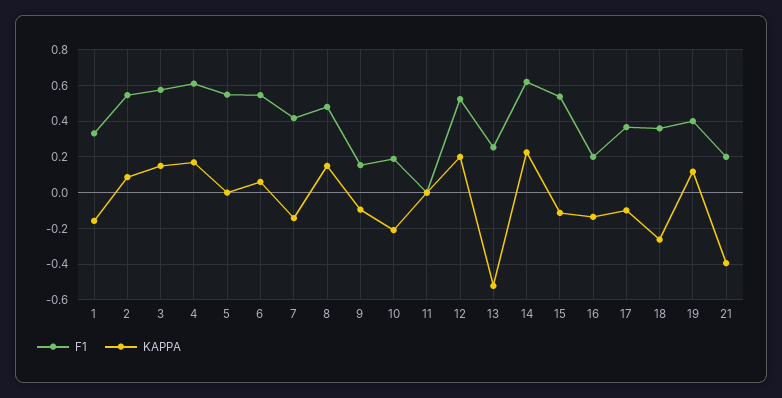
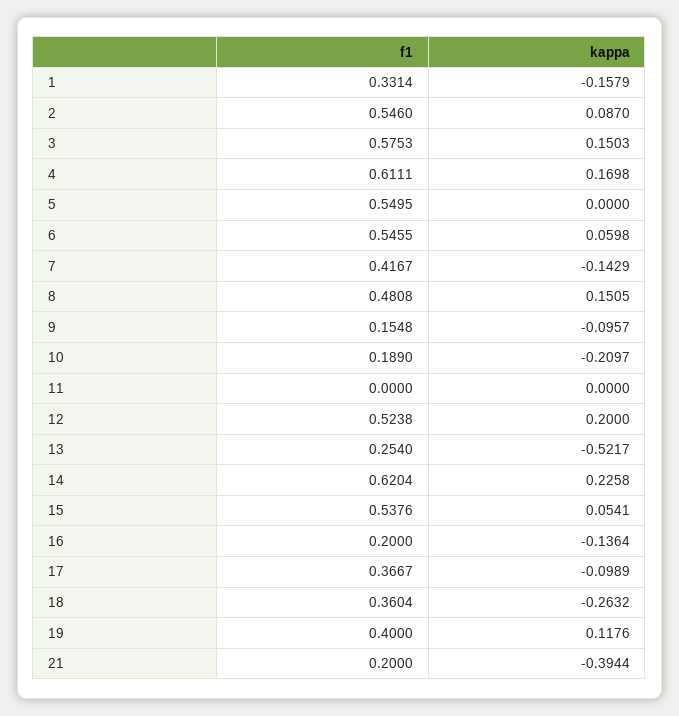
  {
    "F1": {
      "1": 0.3314,
      "2": 0.546,
      "3": 0.5753,
      "4": 0.6111,
      "5": 0.5495,
      "6": 0.5455,
      "7": 0.4167,
      "8": 0.4808,
      "9": 0.1548,
      "10": 0.189,
      "11": 0,
      "12": 0.5238,
      "13": 0.254,
      "14": 0.6204,
      "15": 0.5376,
      "16": 0.2,
      "17": 0.3667,
      "18": 0.3604,
      "19": 0.4,
      "21": 0.2
    },
    "KAPPA": {
      "1": -0.1579,
      "2": 0.087,
      "3": 0.1503,
      "4": 0.1698,
      "5": 0,
      "6": 0.0598,
      "7": -0.1429,
      "8": 0.1505,
      "9": -0.0957,
      "10": -0.2097,
      "11": 0,
      "12": 0.2,
      "13": -0.5217,
      "14": 0.2258,
-     "15": -0.1,
+     "15": 0.0541,
      "16": -0.1364,
      "17": -0.0989,
      "18": -0.2632,
      "19": 0.1176,
      "21": -0.3944
    }
  }

